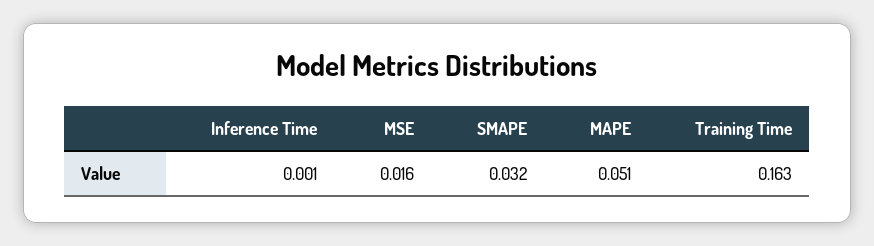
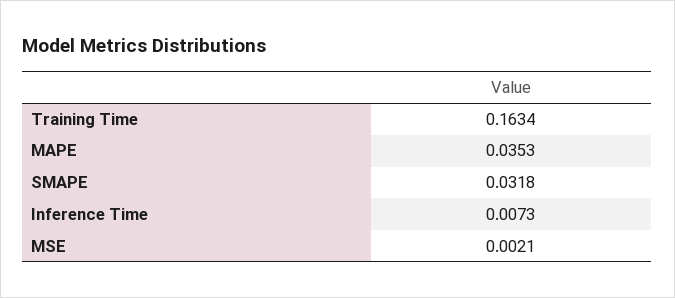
  {
-   "Inference Time": 0.001,
+   "Inference Time": 0.0073,
-   "MSE": 0.016,
+   "MSE": 0.0021,
    "SMAPE": 0.0318,
-   "MAPE": 0.051,
+   "MAPE": 0.0353,
    "Training Time": 0.1634
  }

